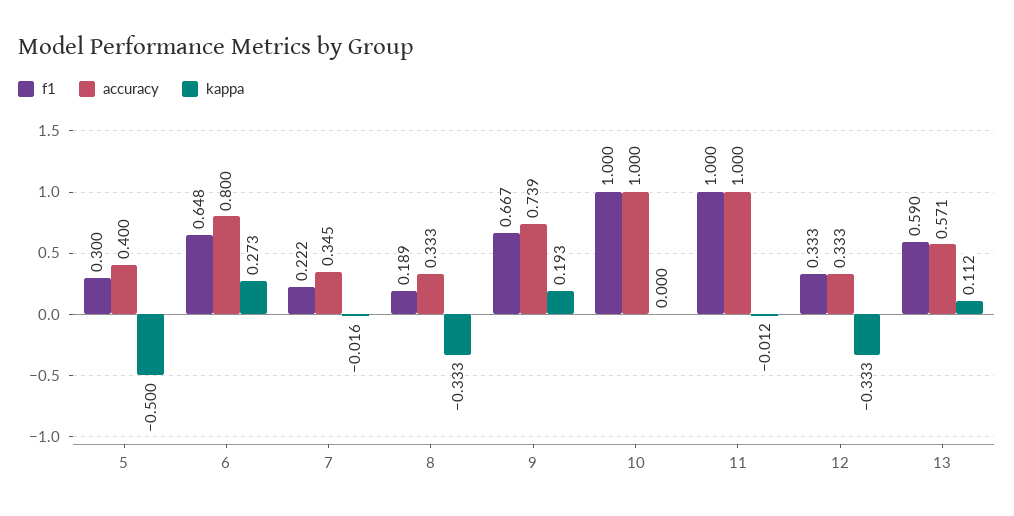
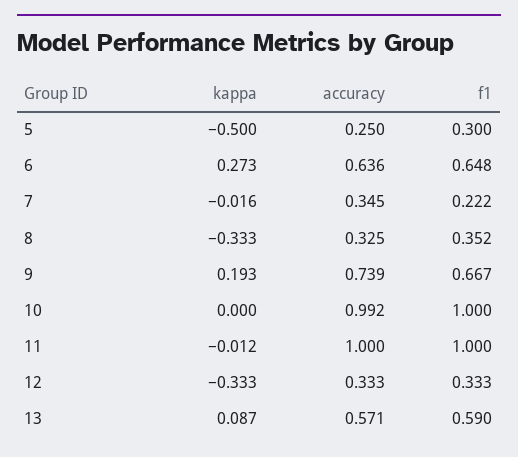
  {
    "f1": {
      "5": 0.3,
      "6": 0.648,
      "7": 0.222,
-     "8": 0.189,
+     "8": 0.352,
      "9": 0.667,
      "10": 1,
      "11": 1,
      "12": 0.333,
      "13": 0.59
    },
    "accuracy": {
-     "5": 0.4,
+     "5": 0.25,
-     "6": 0.8,
+     "6": 0.636,
      "7": 0.345,
-     "8": 0.333,
+     "8": 0.325,
      "9": 0.739,
-     "10": 1,
+     "10": 0.992,
      "11": 1,
      "12": 0.333,
      "13": 0.571
    },
    "kappa": {
      "5": -0.5,
      "6": 0.273,
      "7": -0.016,
      "8": -0.333,
      "9": 0.193,
      "10": 0,
      "11": -0.012,
      "12": -0.333,
-     "13": 0.112
+     "13": 0.087
    }
  }

